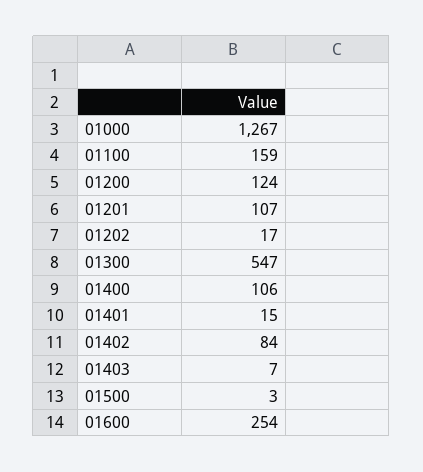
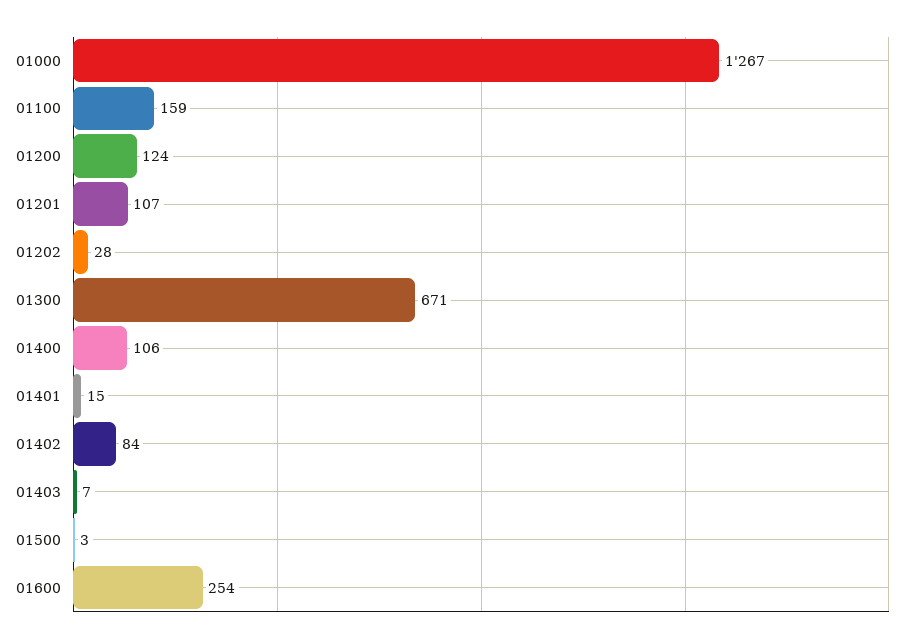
  {
    "01000": 1267,
    "01100": 159,
    "01200": 124,
    "01201": 107,
-   "01202": 17,
+   "01202": 28,
-   "01300": 547,
+   "01300": 671,
    "01400": 106,
    "01401": 15,
    "01402": 84,
    "01403": 7,
    "01500": 3,
    "01600": 254
  }

